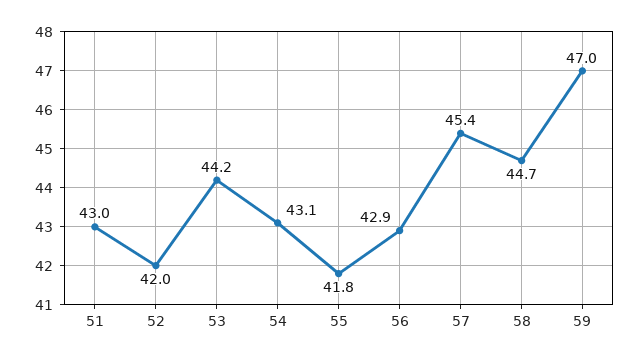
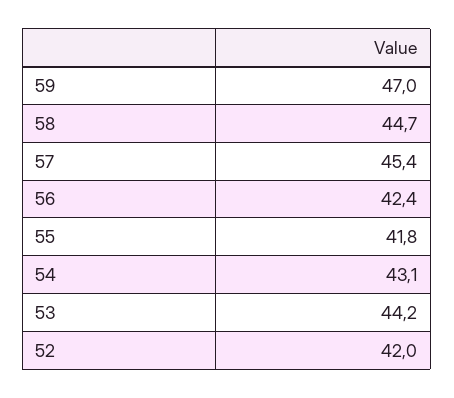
  {
-   "51": 43,
    "52": 42,
    "53": 44.2,
    "54": 43.1,
    "55": 41.8,
-   "56": 42.9,
+   "56": 42.4,
    "57": 45.4,
    "58": 44.7,
    "59": 47
  }

